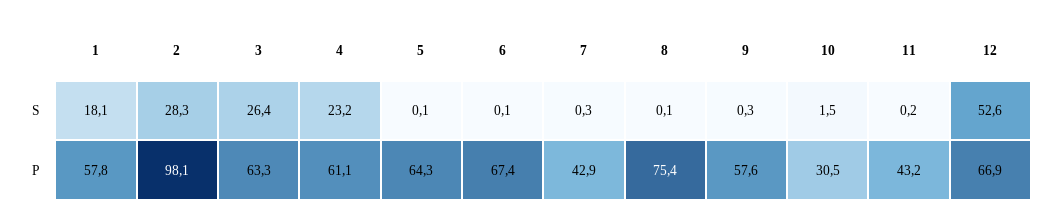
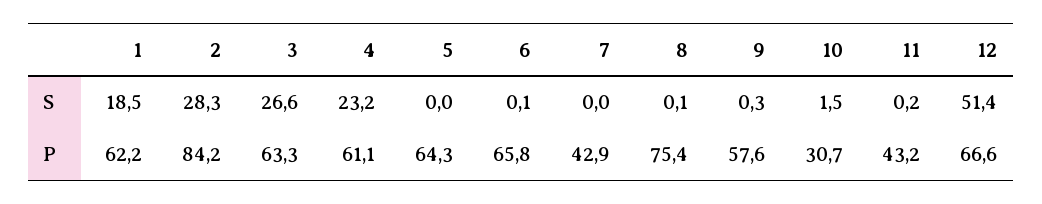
  {
    "1": {
-     "S": 18.1,
+     "S": 18.5,
-     "P": 57.8
+     "P": 62.2
    },
    "2": {
      "S": 28.3,
-     "P": 98.1
+     "P": 84.2
    },
    "3": {
-     "S": 26.4,
+     "S": 26.6,
      "P": 63.3
    },
    "4": {
      "S": 23.2,
      "P": 61.1
    },
    "5": {
-     "S": 0.1,
+     "S": 0,
      "P": 64.3
    },
    "6": {
      "S": 0.1,
-     "P": 67.4
+     "P": 65.8
    },
    "7": {
-     "S": 0.3,
+     "S": 0,
      "P": 42.9
    },
    "8": {
      "S": 0.1,
      "P": 75.4
    },
    "9": {
      "S": 0.3,
      "P": 57.6
    },
    "10": {
      "S": 1.5,
-     "P": 30.5
+     "P": 30.7
    },
    "11": {
      "S": 0.2,
      "P": 43.2
    },
    "12": {
-     "S": 52.6,
+     "S": 51.4,
-     "P": 66.9
+     "P": 66.6
    }
  }

